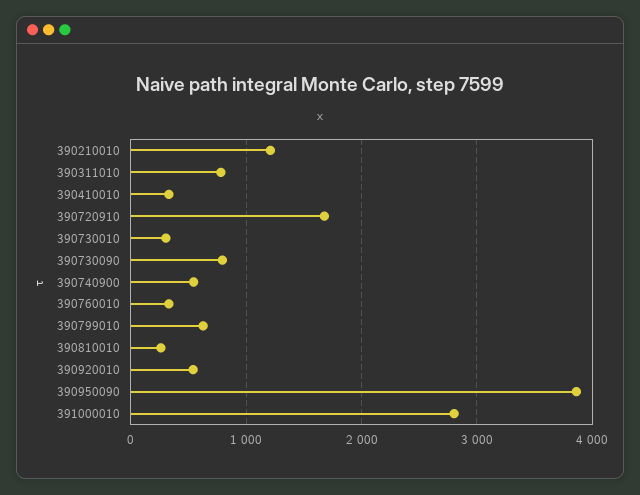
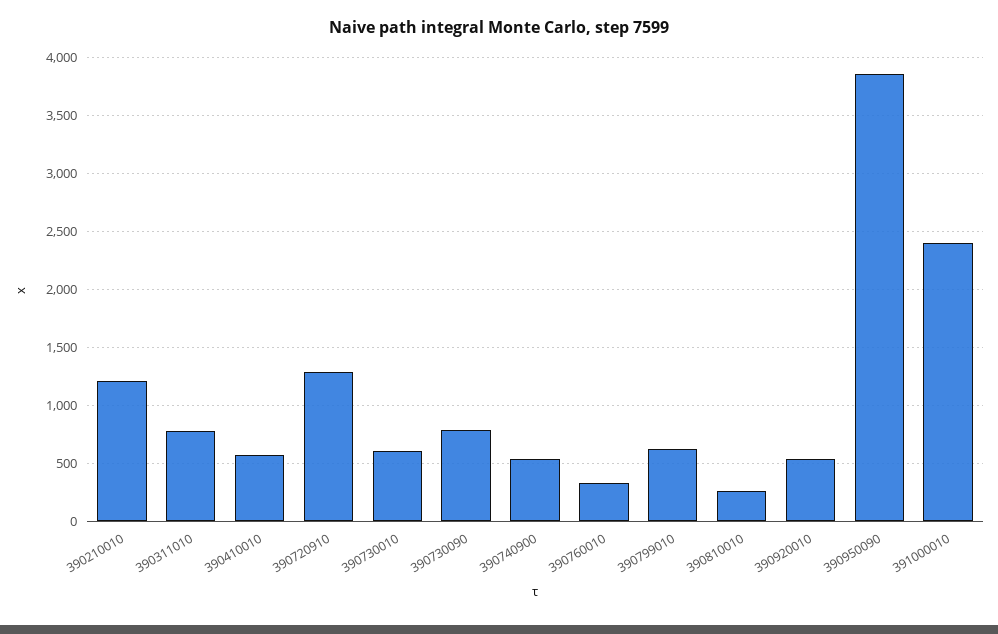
  {
    "390210010": 1200,
    "390311010": 800,
-   "390410010": 300,
+   "390410010": 600,
-   "390720910": 1700,
+   "390720910": 1300,
-   "390730010": 300,
+   "390730010": 600,
    "390730090": 800,
    "390740900": 500,
    "390760010": 300,
    "390799010": 600,
    "390810010": 300,
    "390920010": 500,
    "390950090": 3900,
-   "391000010": 2800
+   "391000010": 2400
  }

